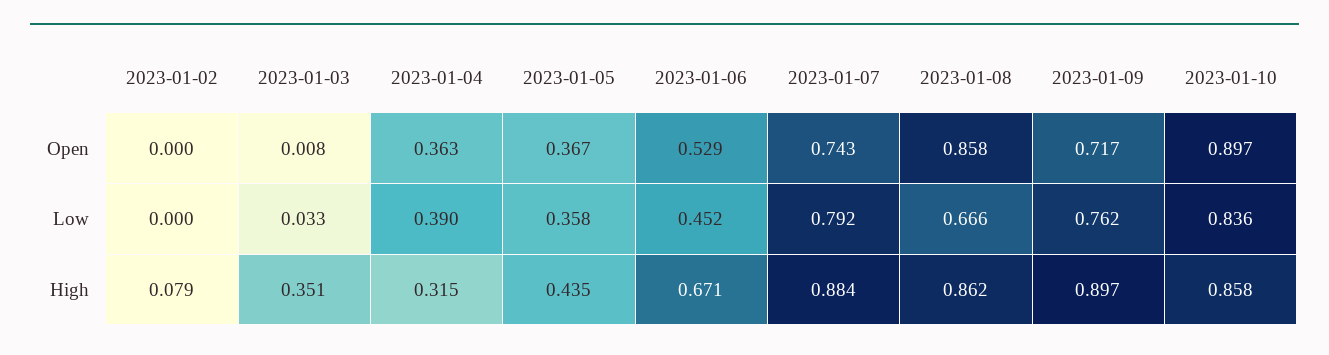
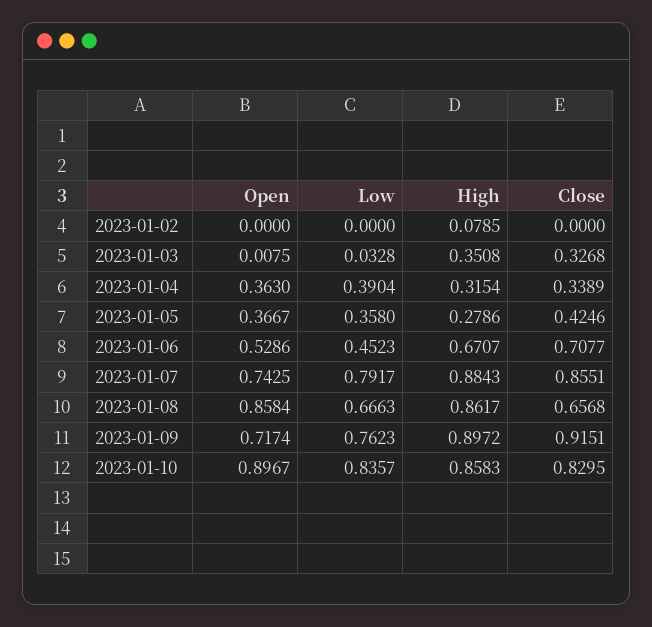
  {
    "2023-01-02": {
      "Open": 0,
      "Low": 0,
-     "High": 0.0785
+     "High": 0.0785,
+     "Close": 0
    },
    "2023-01-03": {
      "Open": 0.0075,
      "Low": 0.0328,
-     "High": 0.3508
+     "High": 0.3508,
+     "Close": 0.3268
    },
    "2023-01-04": {
      "Open": 0.363,
      "Low": 0.3904,
-     "High": 0.3154
+     "High": 0.3154,
+     "Close": 0.3389
    },
    "2023-01-05": {
      "Open": 0.3667,
      "Low": 0.358,
-     "High": 0.435
+     "High": 0.2786,
+     "Close": 0.4246
    },
    "2023-01-06": {
      "Open": 0.5286,
      "Low": 0.4523,
-     "High": 0.6707
+     "High": 0.6707,
+     "Close": 0.7077
    },
    "2023-01-07": {
      "Open": 0.7425,
      "Low": 0.7917,
-     "High": 0.8843
+     "High": 0.8843,
+     "Close": 0.8551
    },
    "2023-01-08": {
      "Open": 0.8584,
      "Low": 0.6663,
-     "High": 0.8617
+     "High": 0.8617,
+     "Close": 0.6568
    },
    "2023-01-09": {
      "Open": 0.7174,
      "Low": 0.7623,
-     "High": 0.8972
+     "High": 0.8972,
+     "Close": 0.9151
    },
    "2023-01-10": {
      "Open": 0.8967,
      "Low": 0.8357,
-     "High": 0.8583
+     "High": 0.8583,
+     "Close": 0.8295
    }
  }

